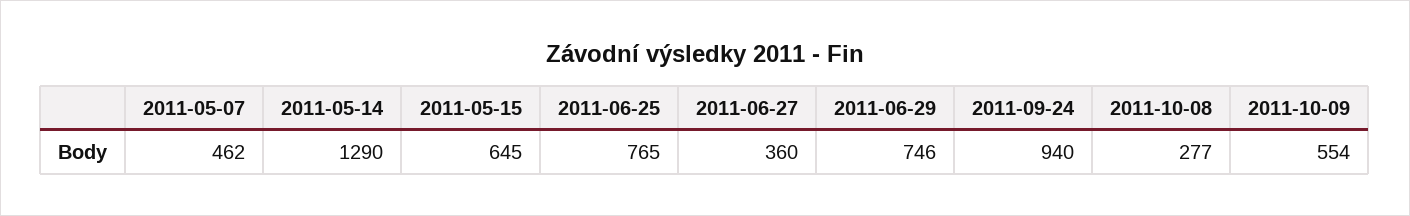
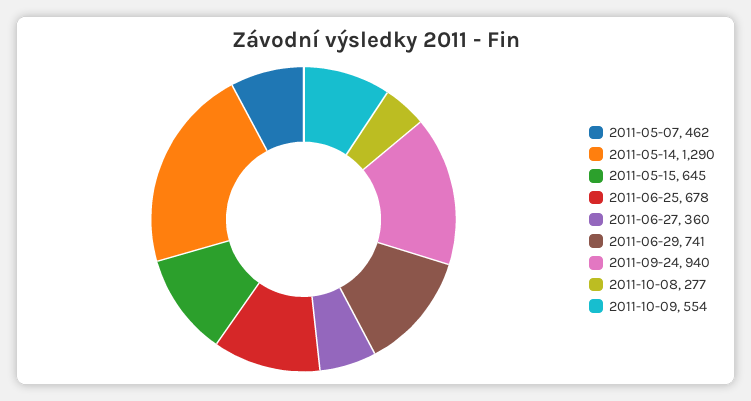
  {
    "2011-05-07": 462,
    "2011-05-14": 1290,
    "2011-05-15": 645,
-   "2011-06-25": 765,
+   "2011-06-25": 678,
    "2011-06-27": 360,
-   "2011-06-29": 746,
+   "2011-06-29": 741,
    "2011-09-24": 940,
    "2011-10-08": 277,
    "2011-10-09": 554
  }

